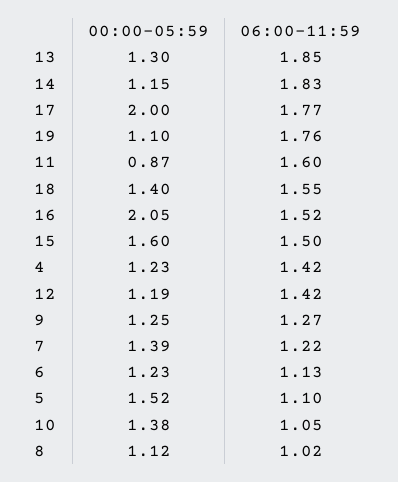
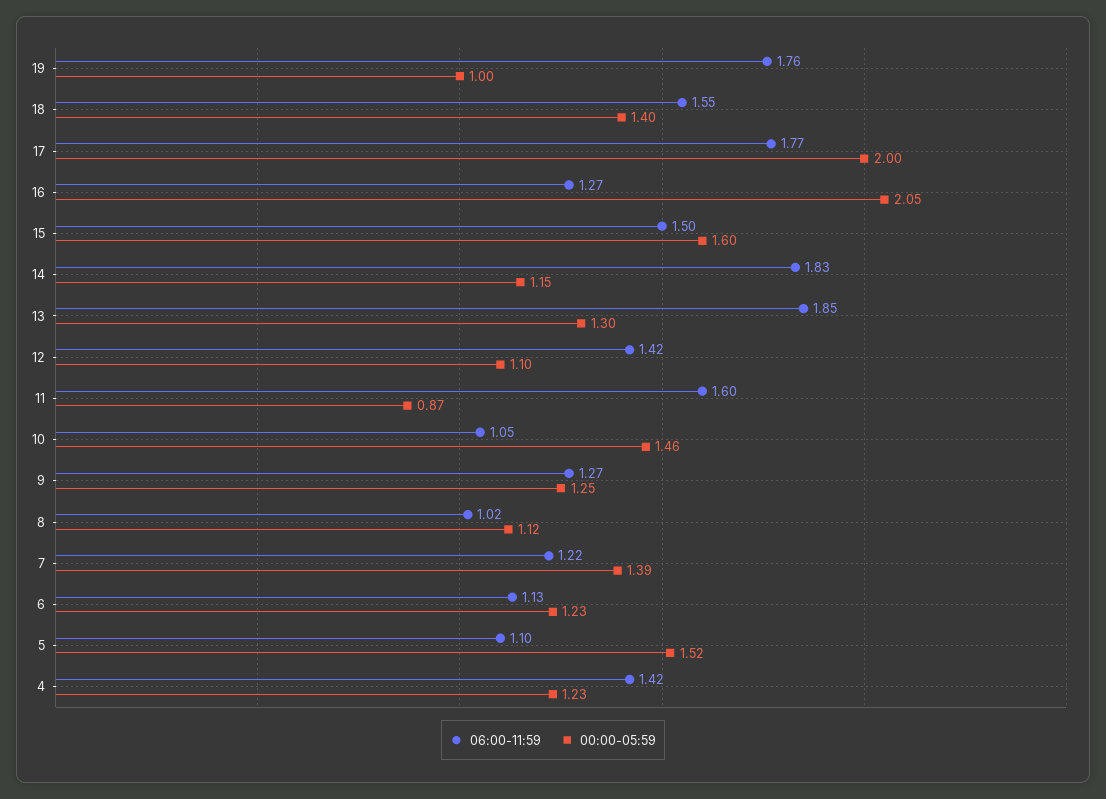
  {
    "00:00-05:59": {
      "13": 1.3,
      "14": 1.15,
      "17": 2,
-     "19": 1.1,
+     "19": 1,
      "11": 0.87,
      "18": 1.4,
      "16": 2.05,
      "15": 1.6,
      "4": 1.23,
-     "12": 1.19,
+     "12": 1.1,
      "9": 1.25,
      "7": 1.39,
      "6": 1.23,
      "5": 1.52,
-     "10": 1.38,
+     "10": 1.46,
      "8": 1.12
    },
    "06:00-11:59": {
      "13": 1.85,
      "14": 1.83,
      "17": 1.77,
      "19": 1.76,
      "11": 1.6,
      "18": 1.55,
-     "16": 1.52,
+     "16": 1.27,
      "15": 1.5,
      "4": 1.42,
      "12": 1.42,
      "9": 1.27,
      "7": 1.22,
      "6": 1.13,
      "5": 1.1,
      "10": 1.05,
      "8": 1.02
    }
  }

